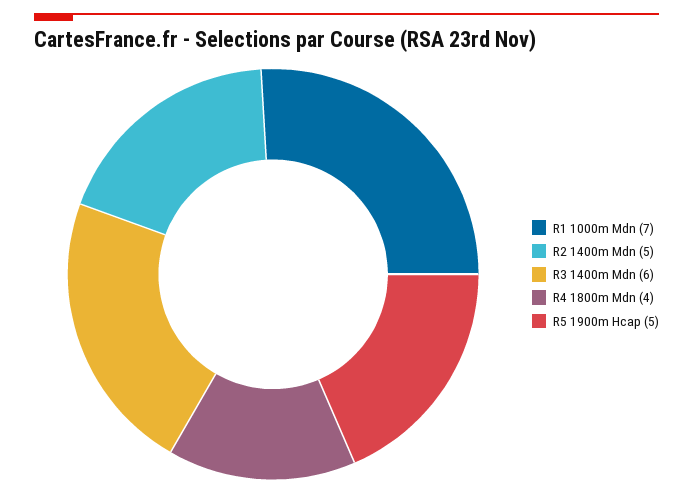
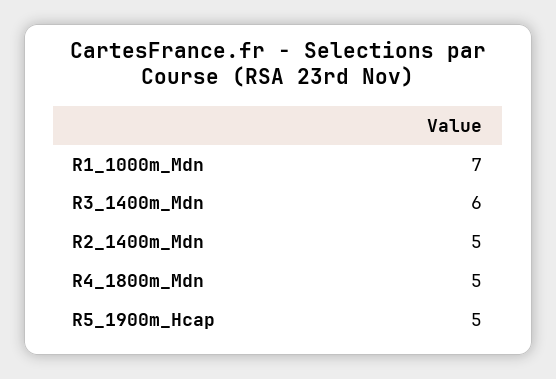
  {
    "R1 1000m Mdn": 7,
    "R2 1400m Mdn": 5,
    "R3 1400m Mdn": 6,
-   "R4 1800m Mdn": 4,
+   "R4 1800m Mdn": 5,
    "R5 1900m Hcap": 5
  }

